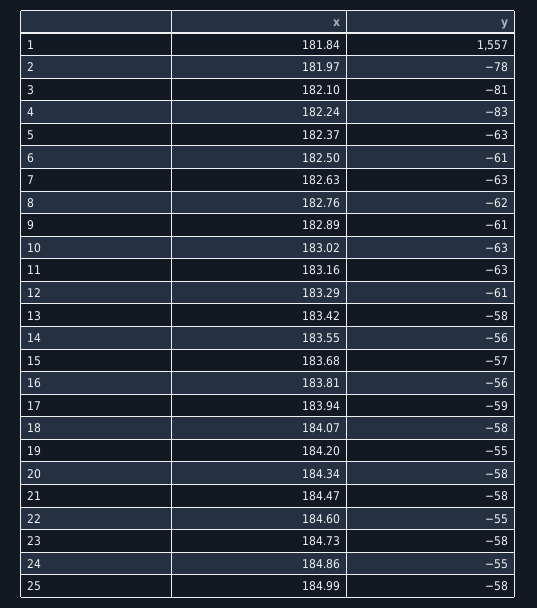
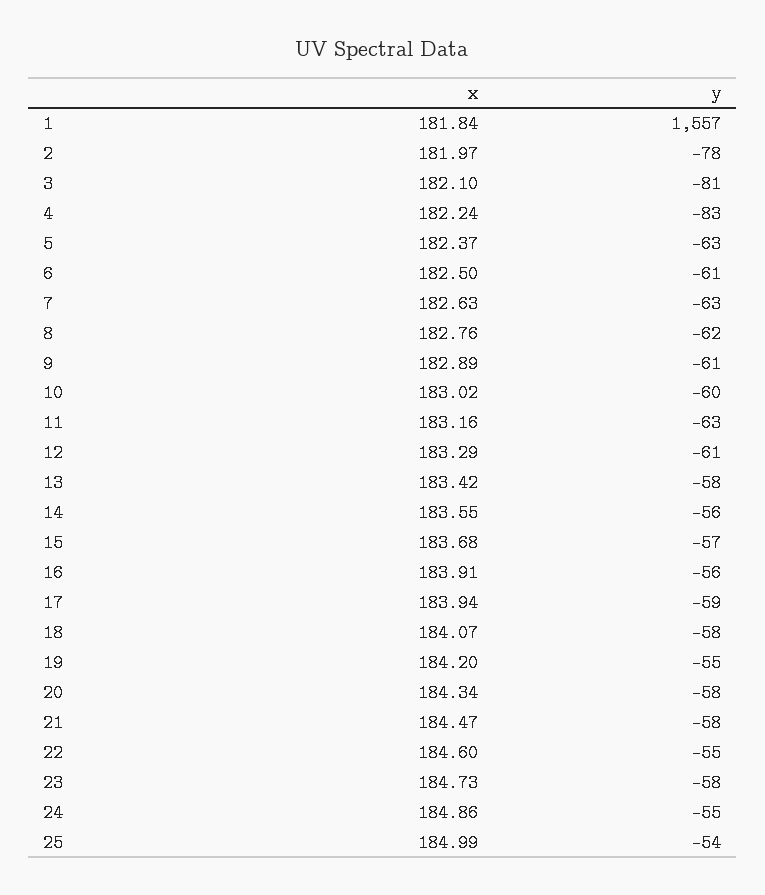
  {
    "x": {
      "1": 181.84,
      "2": 181.97,
      "3": 182.1,
      "4": 182.24,
      "5": 182.37,
      "6": 182.5,
      "7": 182.63,
      "8": 182.76,
      "9": 182.89,
      "10": 183.02,
      "11": 183.16,
      "12": 183.29,
      "13": 183.42,
      "14": 183.55,
      "15": 183.68,
-     "16": 183.81,
+     "16": 183.91,
      "17": 183.94,
      "18": 184.07,
      "19": 184.2,
      "20": 184.34,
      "21": 184.47,
      "22": 184.6,
      "23": 184.73,
      "24": 184.86,
      "25": 184.99
    },
    "y": {
      "1": 1557,
      "2": -78,
      "3": -81,
      "4": -83,
      "5": -63,
      "6": -61,
      "7": -63,
      "8": -62,
      "9": -61,
-     "10": -63,
+     "10": -60,
      "11": -63,
      "12": -61,
      "13": -58,
      "14": -56,
      "15": -57,
      "16": -56,
      "17": -59,
      "18": -58,
      "19": -55,
      "20": -58,
      "21": -58,
      "22": -55,
      "23": -58,
      "24": -55,
-     "25": -58
+     "25": -54
    }
  }

